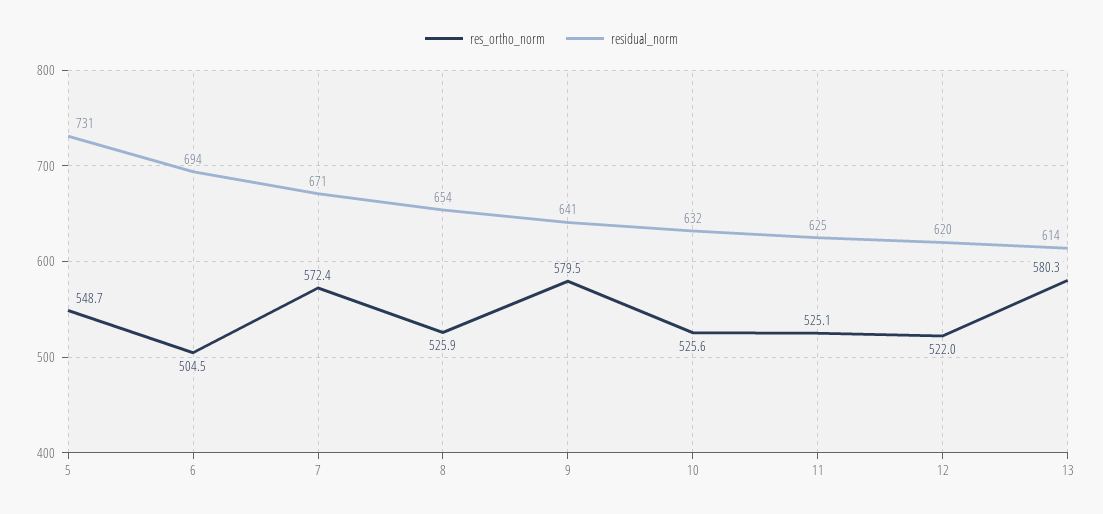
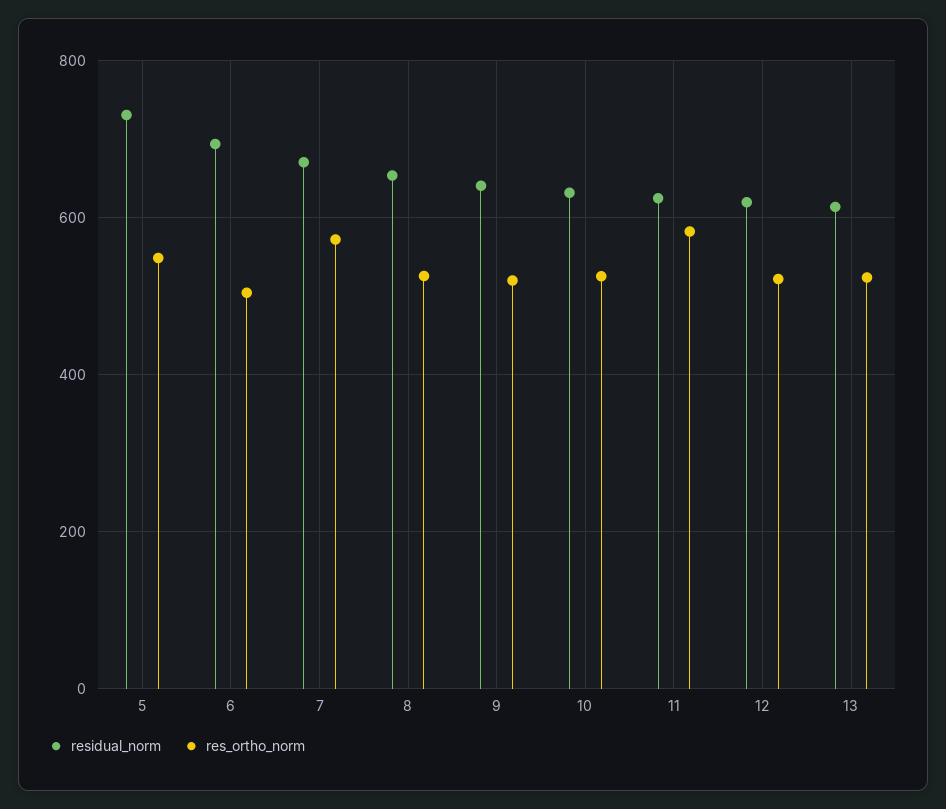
  {
    "res_ortho_norm": {
      "5": 548.7,
      "6": 504.5,
      "7": 572.4,
      "8": 525.9,
-     "9": 579.5,
+     "9": 520,
      "10": 525.6,
-     "11": 525.1,
+     "11": 580,
      "12": 522,
-     "13": 580.3
+     "13": 520
    },
    "residual_norm": {
      "5": 731,
      "6": 694,
      "7": 671,
      "8": 654,
      "9": 641,
      "10": 632,
      "11": 625,
      "12": 620,
      "13": 614
    }
  }

